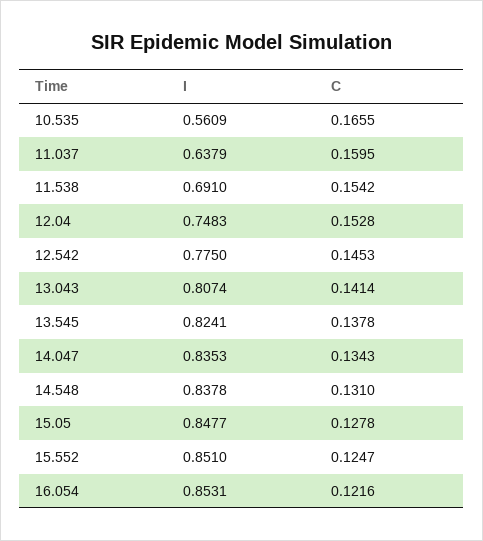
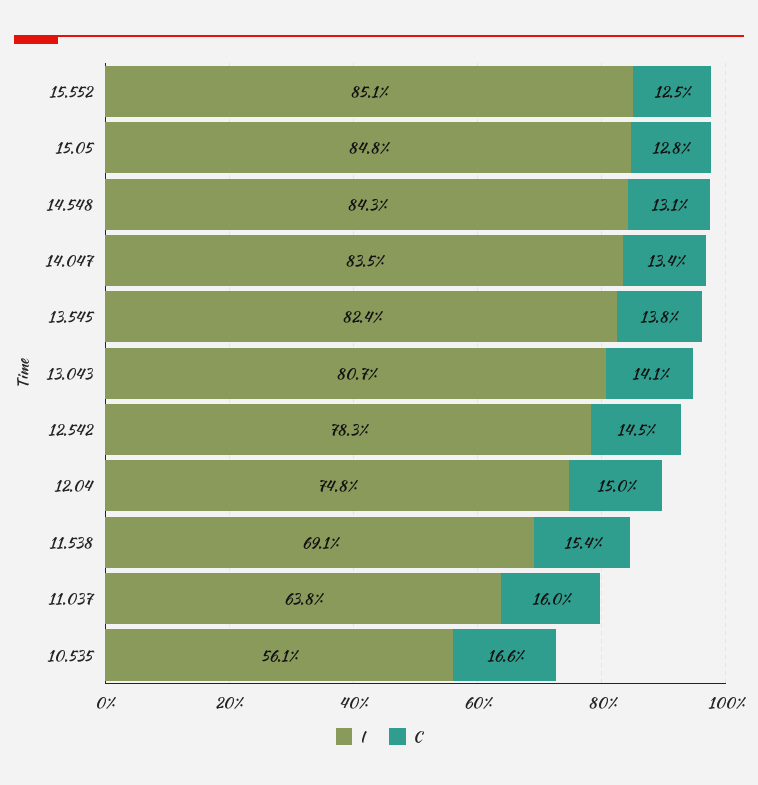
  {
    "I": {
      "10.535": 0.5609,
      "11.037": 0.6379,
      "11.538": 0.691,
      "12.04": 0.7483,
-     "12.542": 0.775,
+     "12.542": 0.783,
      "13.043": 0.8074,
      "13.545": 0.8241,
      "14.047": 0.8353,
-     "14.548": 0.8378,
+     "14.548": 0.843,
      "15.05": 0.8477,
-     "15.552": 0.851,
+     "15.552": 0.851
-     "16.054": 0.8531
    },
    "C": {
      "10.535": 0.1655,
      "11.037": 0.1595,
      "11.538": 0.1542,
-     "12.04": 0.1528,
+     "12.04": 0.15,
      "12.542": 0.1453,
      "13.043": 0.1414,
      "13.545": 0.1378,
      "14.047": 0.1343,
      "14.548": 0.131,
      "15.05": 0.1278,
-     "15.552": 0.1247,
+     "15.552": 0.1247
-     "16.054": 0.1216
    }
  }

